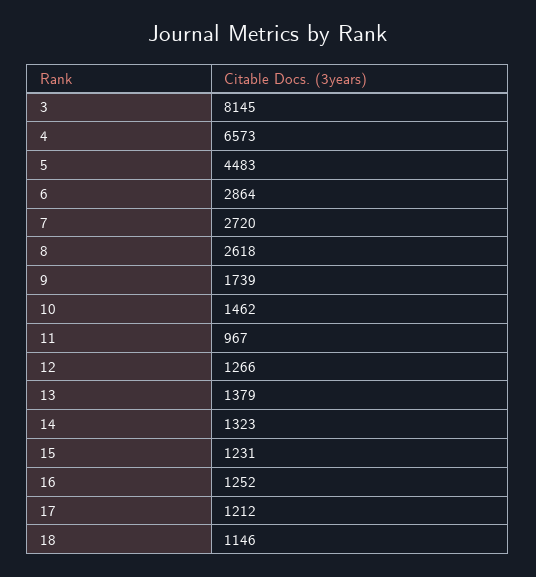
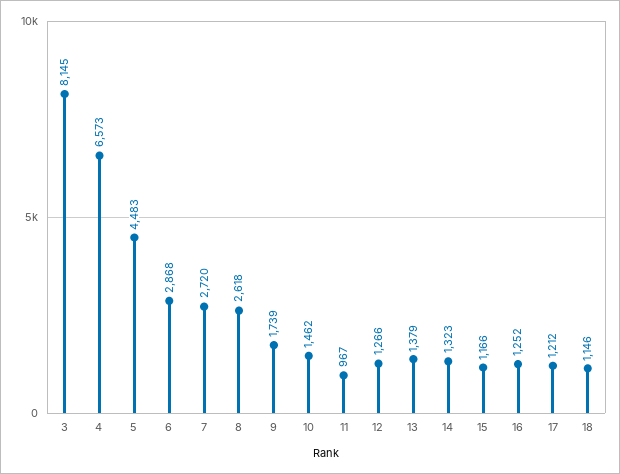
  {
    "3": 8145,
    "4": 6573,
    "5": 4483,
-   "6": 2864,
+   "6": 2868,
    "7": 2720,
    "8": 2618,
    "9": 1739,
    "10": 1462,
    "11": 967,
    "12": 1266,
    "13": 1379,
    "14": 1323,
-   "15": 1231,
+   "15": 1166,
    "16": 1252,
    "17": 1212,
    "18": 1146
  }

